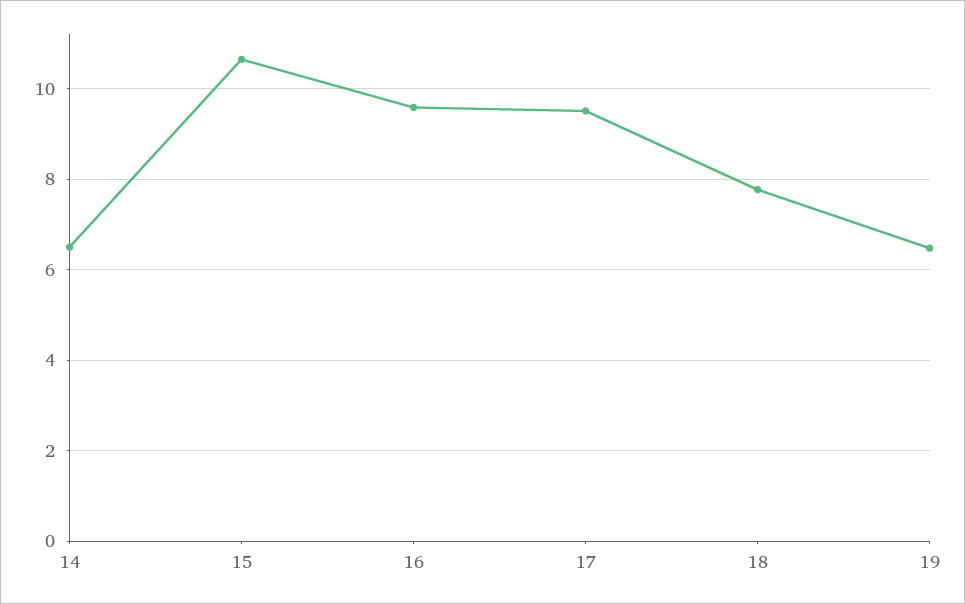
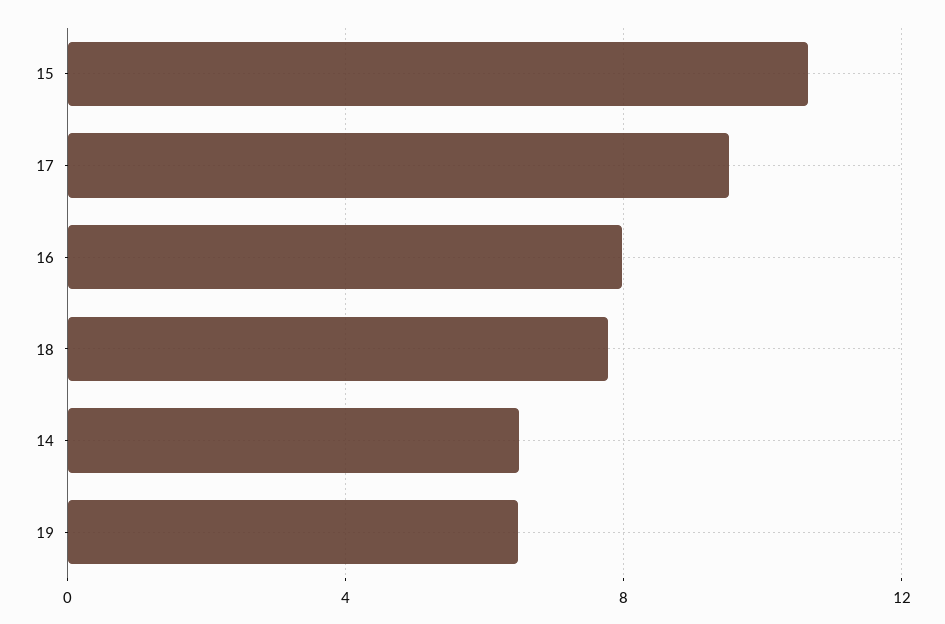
  {
    "14": 6.6,
    "15": 10.6,
-   "16": 9.6,
+   "16": 8,
    "17": 9.6,
    "18": 7.8,
    "19": 6.4
  }

